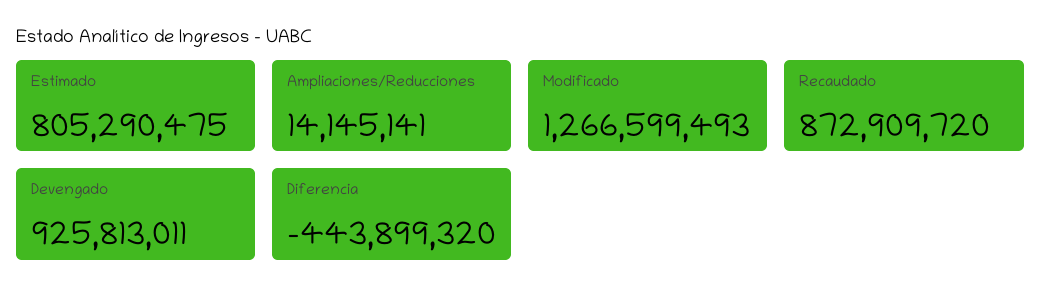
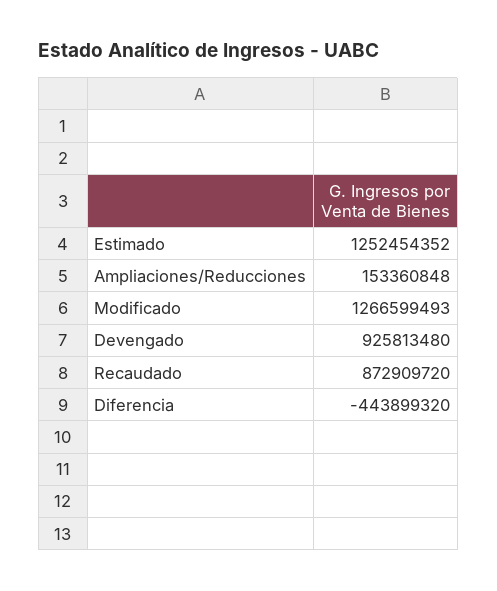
  {
-   "Estimado": 805290475,
+   "Estimado": 1252454352,
-   "Ampliaciones/Reducciones": 14145141,
+   "Ampliaciones/Reducciones": 153360848,
    "Modificado": 1266599493,
    "Recaudado": 872909720,
-   "Devengado": 925813011,
+   "Devengado": 925813480,
    "Diferencia": -443899320
  }

